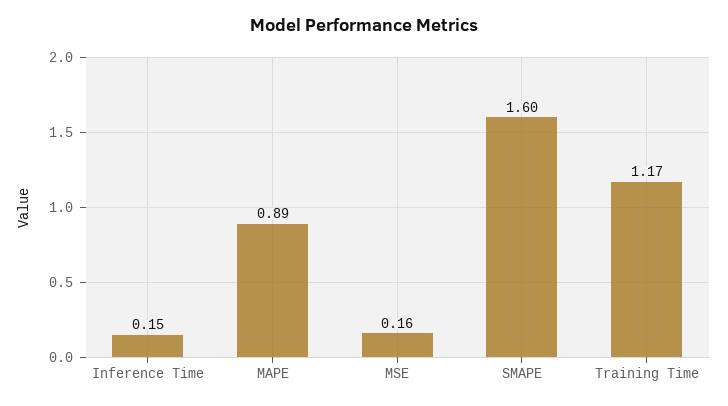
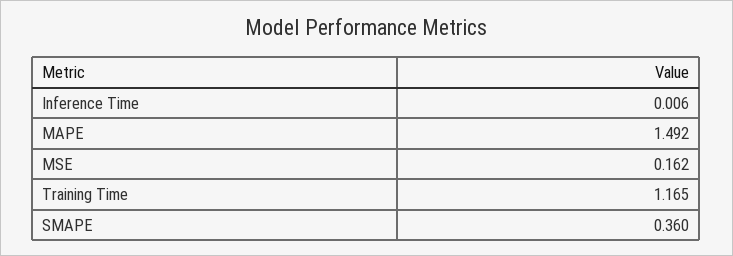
  {
-   "Inference Time": 0.15,
+   "Inference Time": 0.006,
-   "MAPE": 0.89,
+   "MAPE": 1.492,
    "MSE": 0.162,
-   "SMAPE": 1.6,
+   "SMAPE": 0.36,
    "Training Time": 1.165
  }

